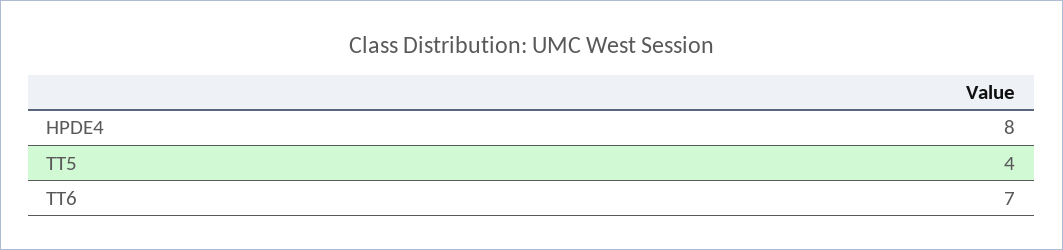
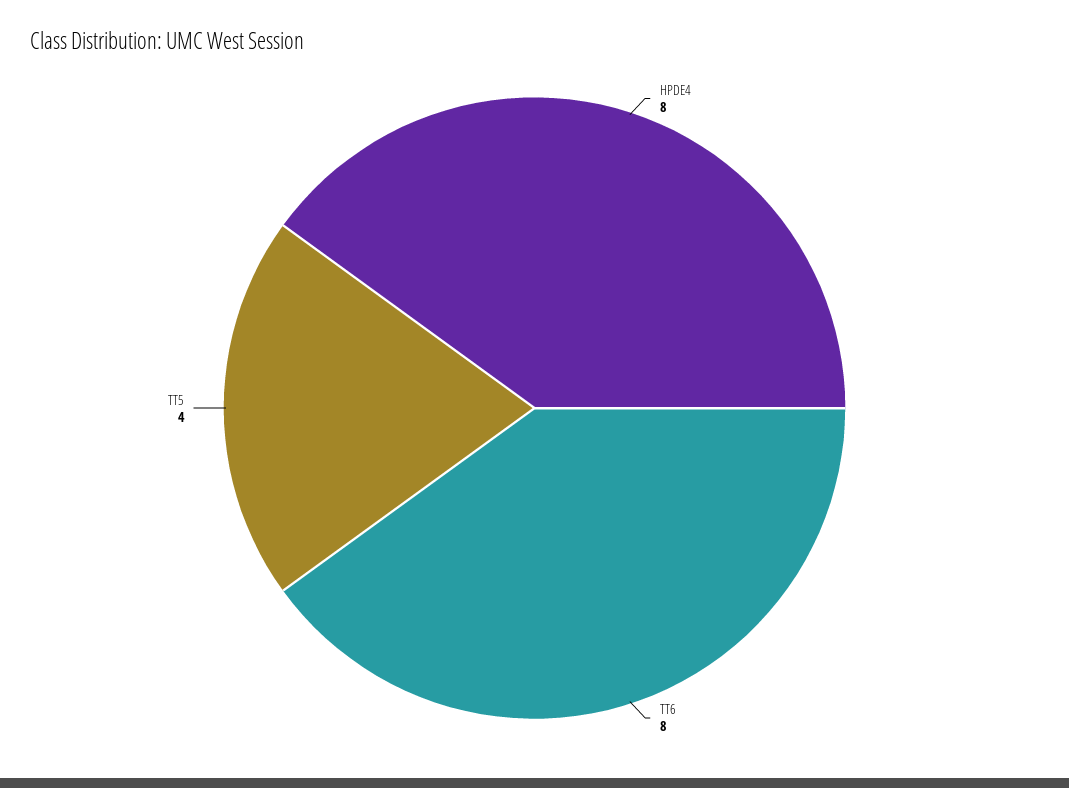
  {
    "HPDE4": 8,
    "TT5": 4,
-   "TT6": 7
+   "TT6": 8
  }

